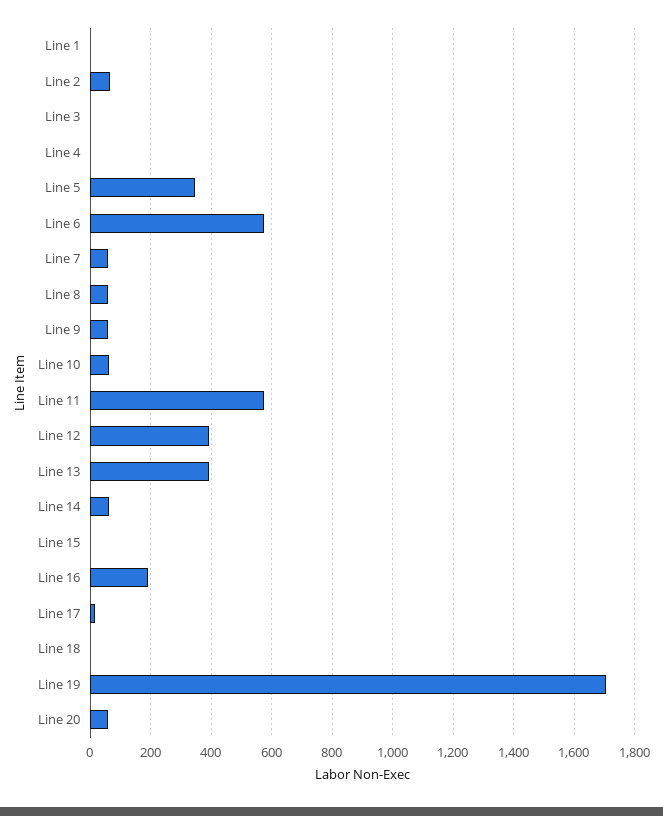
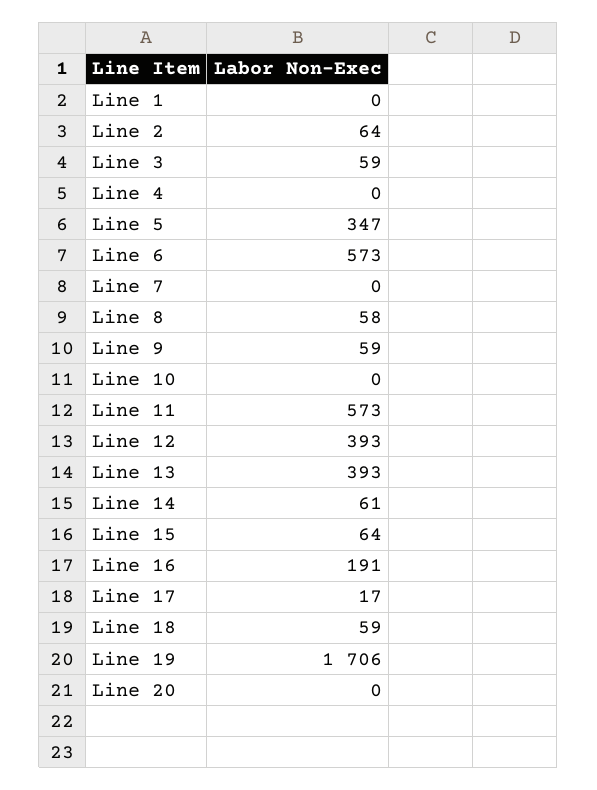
  {
    "Line 1": 0,
    "Line 2": 64,
-   "Line 3": 0,
+   "Line 3": 59,
    "Line 4": 0,
    "Line 5": 347,
    "Line 6": 573,
-   "Line 7": 60,
+   "Line 7": 0,
    "Line 8": 58,
    "Line 9": 59,
-   "Line 10": 60,
+   "Line 10": 0,
    "Line 11": 573,
    "Line 12": 393,
    "Line 13": 393,
    "Line 14": 61,
-   "Line 15": 0,
+   "Line 15": 64,
    "Line 16": 191,
    "Line 17": 17,
-   "Line 18": 0,
+   "Line 18": 59,
    "Line 19": 1706,
-   "Line 20": 60
+   "Line 20": 0
  }

